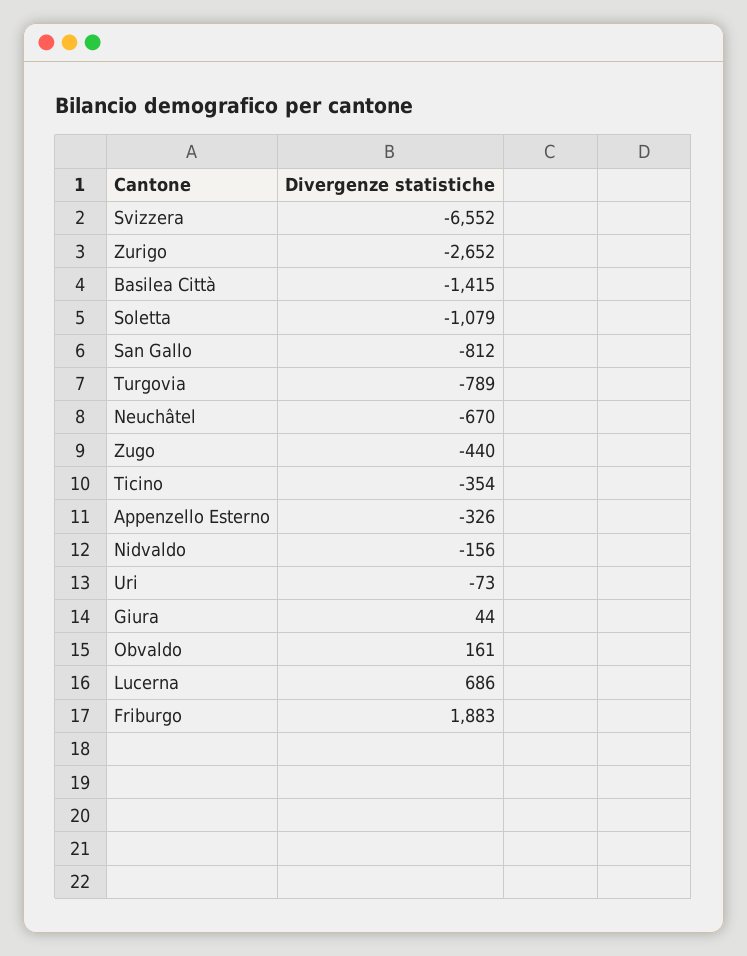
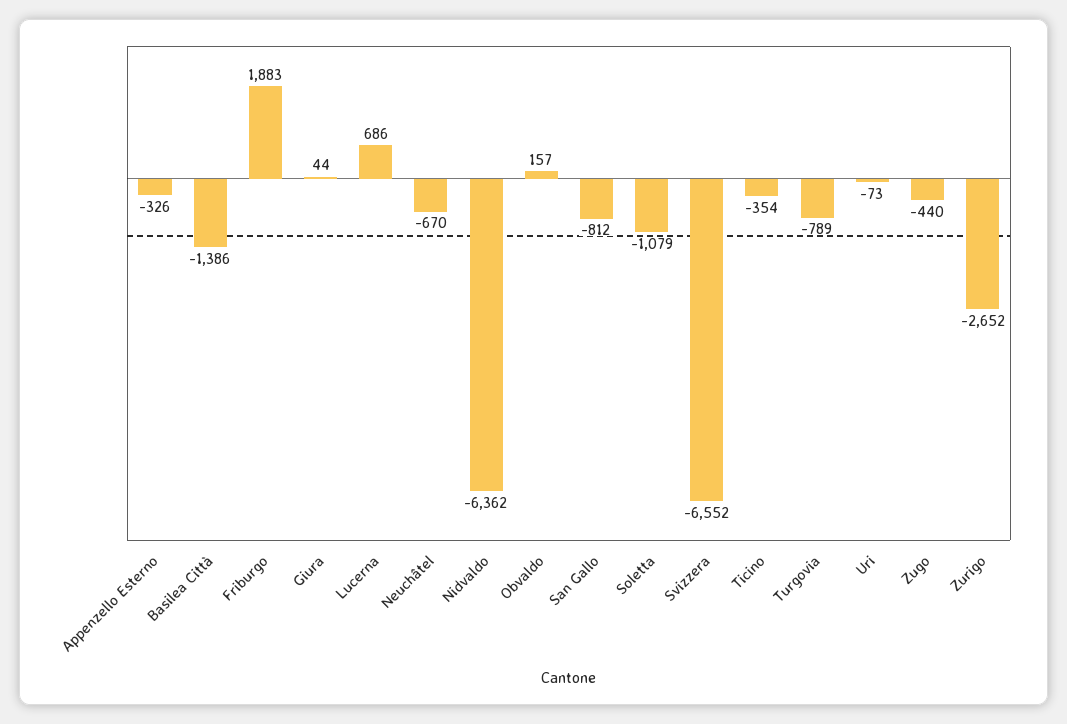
  {
    "Svizzera": -6552,
    "Zurigo": -2652,
-   "Basilea Città": -1415,
+   "Basilea Città": -1386,
    "Soletta": -1079,
    "San Gallo": -812,
    "Turgovia": -789,
    "Neuchâtel": -670,
    "Zugo": -440,
    "Ticino": -354,
    "Appenzello Esterno": -326,
-   "Nidvaldo": -156,
+   "Nidvaldo": -6362,
    "Uri": -73,
    "Giura": 44,
-   "Obvaldo": 161,
+   "Obvaldo": 157,
    "Lucerna": 686,
    "Friburgo": 1883
  }

